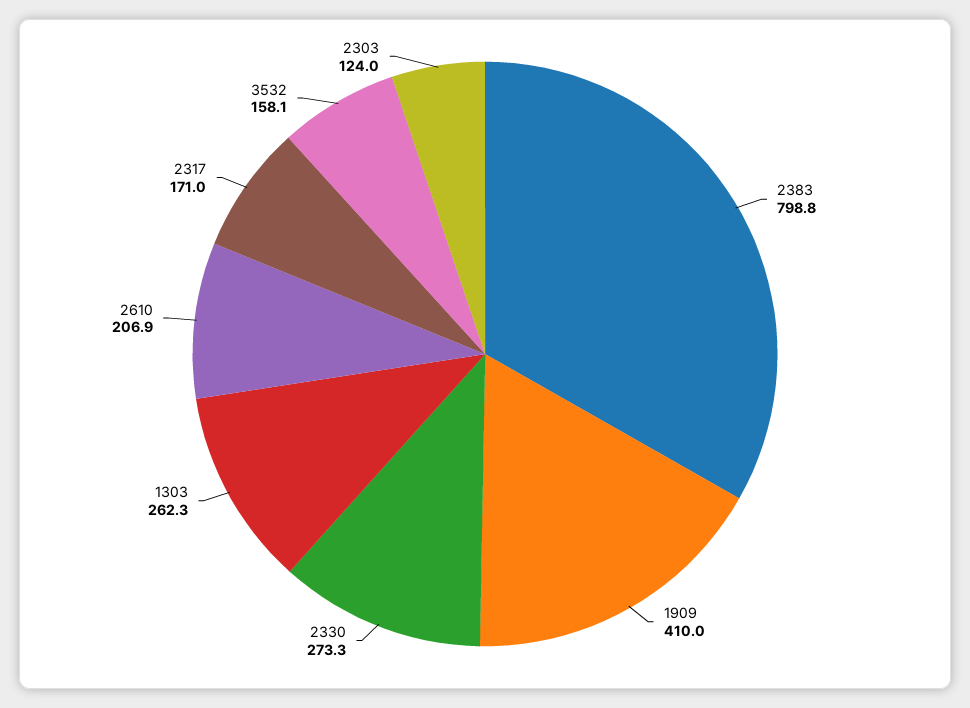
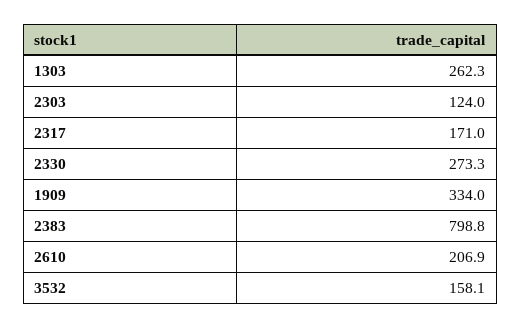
  {
    "2383": 798.8,
-   "1909": 410,
+   "1909": 334,
    "2330": 273.3,
    "1303": 262.3,
    "2610": 206.9,
    "2317": 171,
    "3532": 158.1,
    "2303": 124
  }

